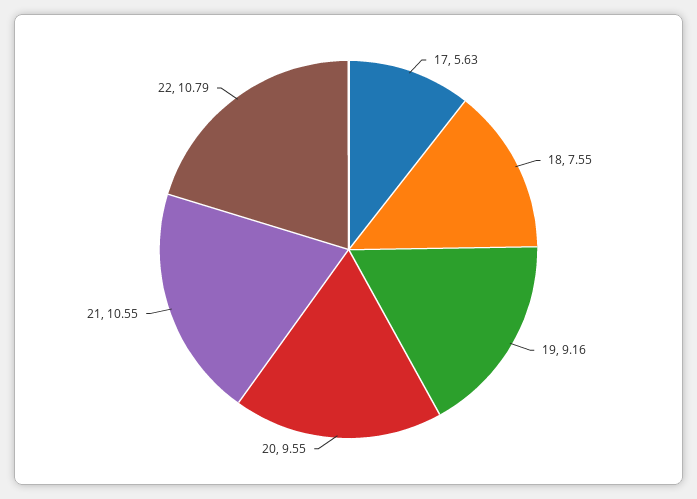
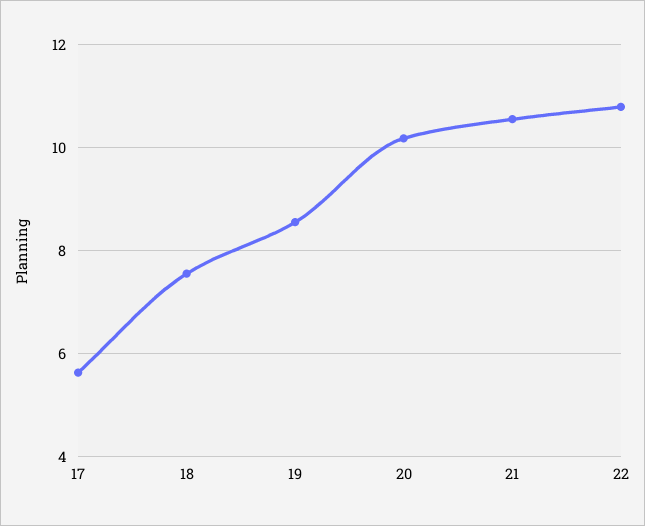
  {
    "17": 5.63,
    "18": 7.55,
-   "19": 9.16,
+   "19": 8.6,
-   "20": 9.55,
+   "20": 10.2,
    "21": 10.55,
    "22": 10.79
  }

